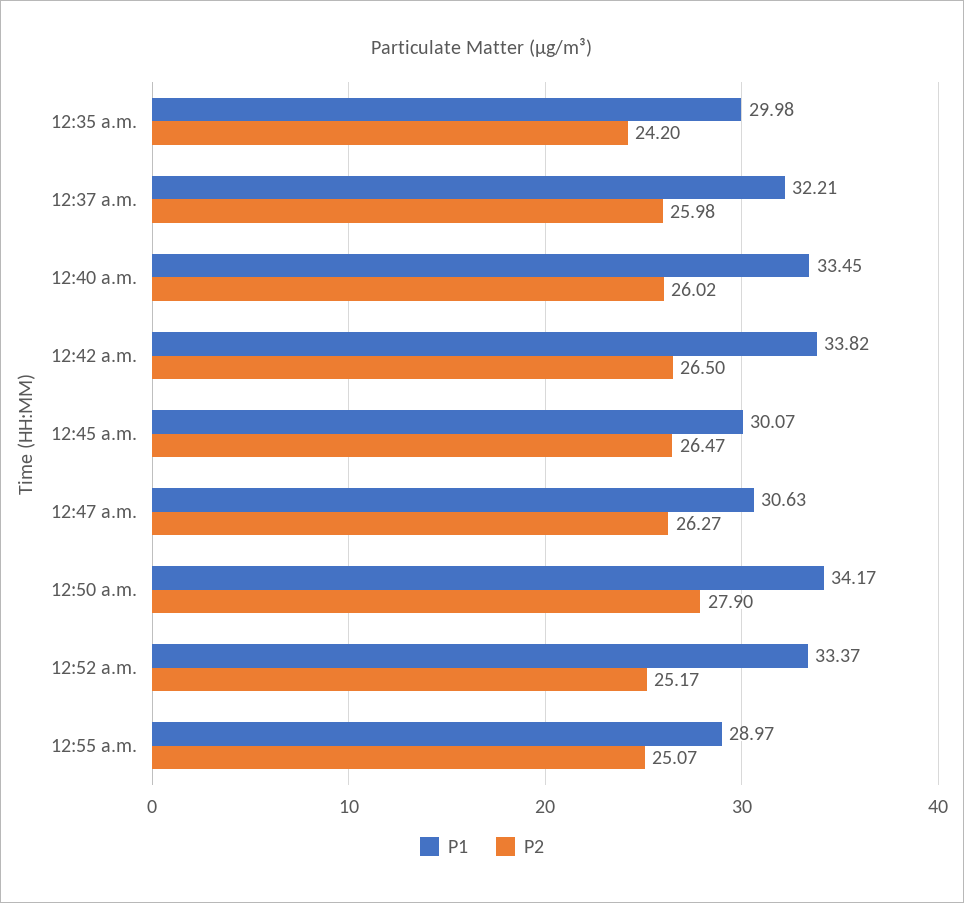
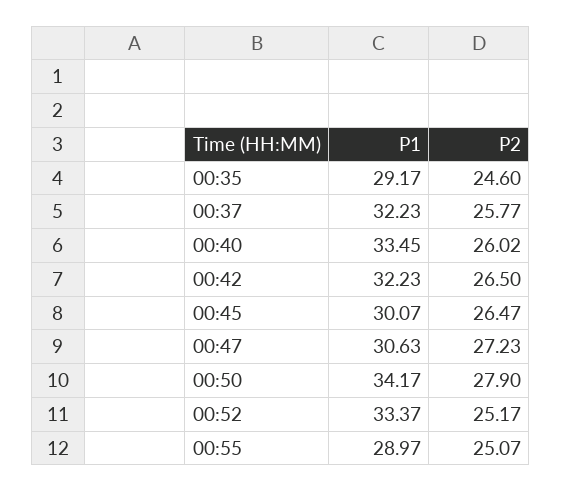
  {
    "P1": {
-     "12:35 a.m.": 29.98,
+     "12:35 a.m.": 29.17,
-     "12:37 a.m.": 32.21,
+     "12:37 a.m.": 32.23,
      "12:40 a.m.": 33.45,
-     "12:42 a.m.": 33.82,
+     "12:42 a.m.": 32.23,
      "12:45 a.m.": 30.07,
      "12:47 a.m.": 30.63,
      "12:50 a.m.": 34.17,
      "12:52 a.m.": 33.37,
      "12:55 a.m.": 28.97
    },
    "P2": {
-     "12:35 a.m.": 24.2,
+     "12:35 a.m.": 24.6,
-     "12:37 a.m.": 25.98,
+     "12:37 a.m.": 25.77,
      "12:40 a.m.": 26.02,
      "12:42 a.m.": 26.5,
      "12:45 a.m.": 26.47,
-     "12:47 a.m.": 26.27,
+     "12:47 a.m.": 27.23,
      "12:50 a.m.": 27.9,
      "12:52 a.m.": 25.17,
      "12:55 a.m.": 25.07
    }
  }

